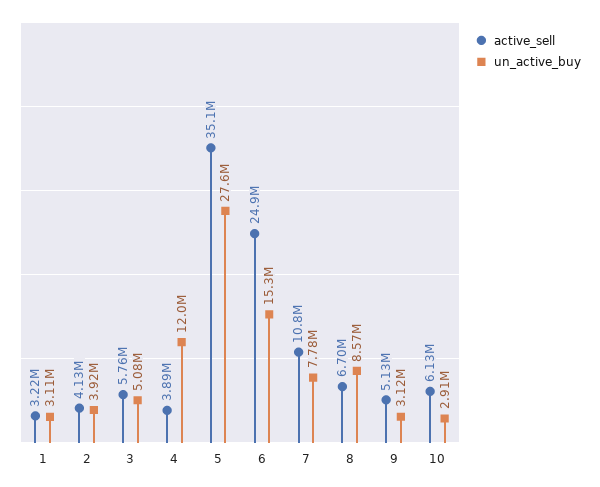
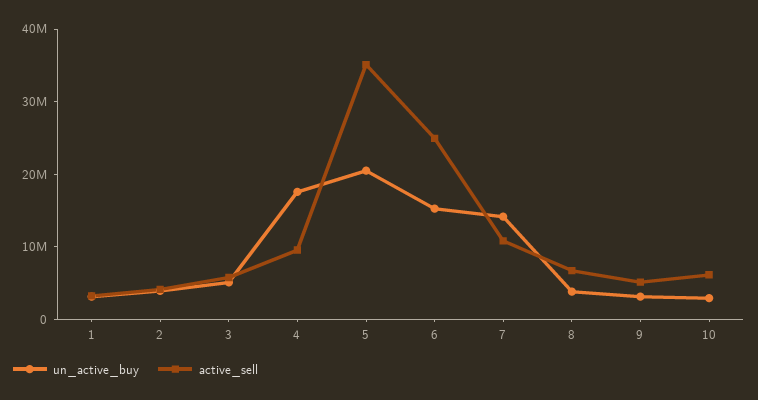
  {
    "active_sell": {
      "1": 3220000,
      "2": 4130000,
      "3": 5760000,
-     "4": 3890000,
+     "4": 10000000,
      "5": 35100000,
      "6": 24900000,
      "7": 10800000,
      "8": 6700000,
      "9": 5130000,
      "10": 6130000
    },
    "un_active_buy": {
      "1": 3110000,
      "2": 3920000,
      "3": 5080000,
-     "4": 12000000,
+     "4": 18000000,
-     "5": 27600000,
+     "5": 20000000,
      "6": 15300000,
-     "7": 7780000,
+     "7": 14000000,
-     "8": 8570000,
+     "8": 4000000,
      "9": 3120000,
      "10": 2910000
    }
  }

